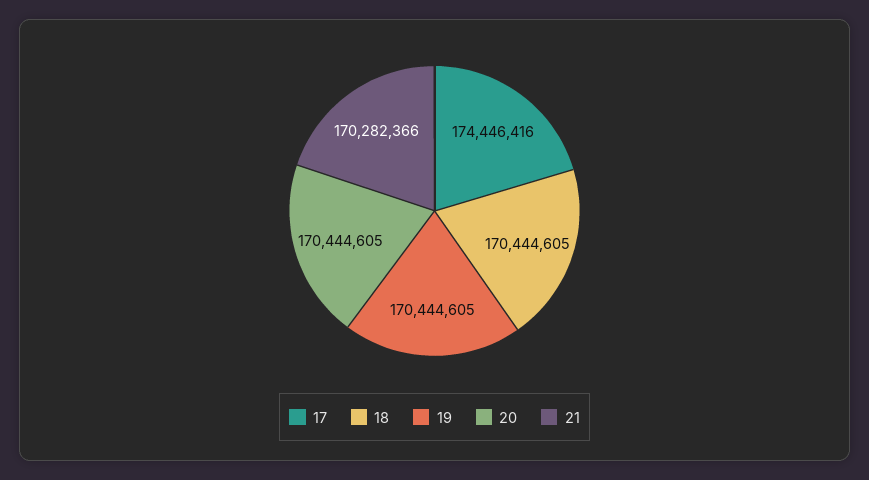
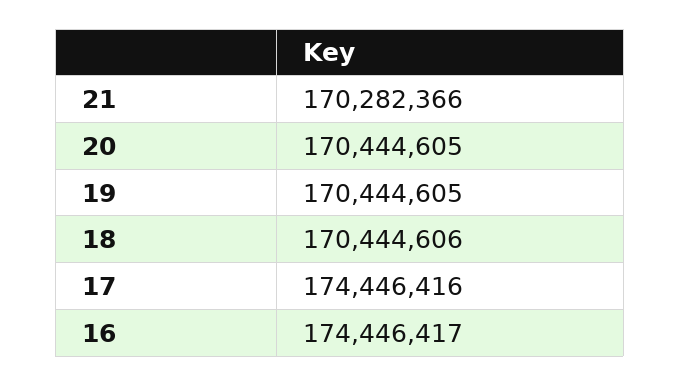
  {
    "17": 174446416,
-   "18": 170444605,
+   "18": 170444606,
    "19": 170444605,
    "20": 170444605,
-   "21": 170282366
+   "21": 170282366,
+   "16": 174446417
  }

